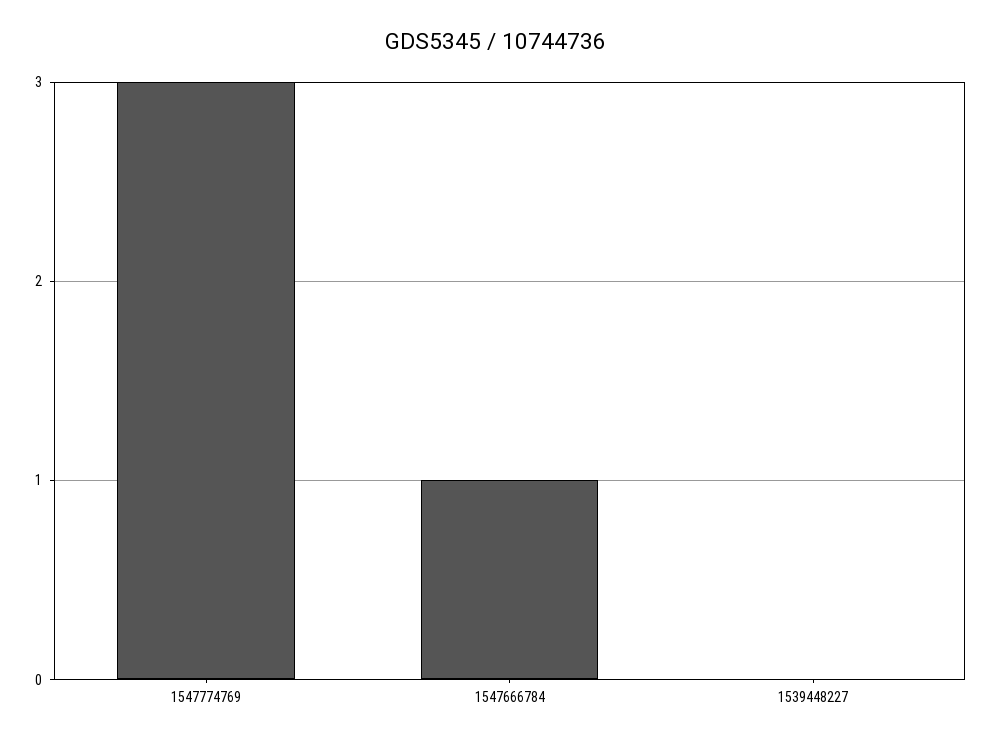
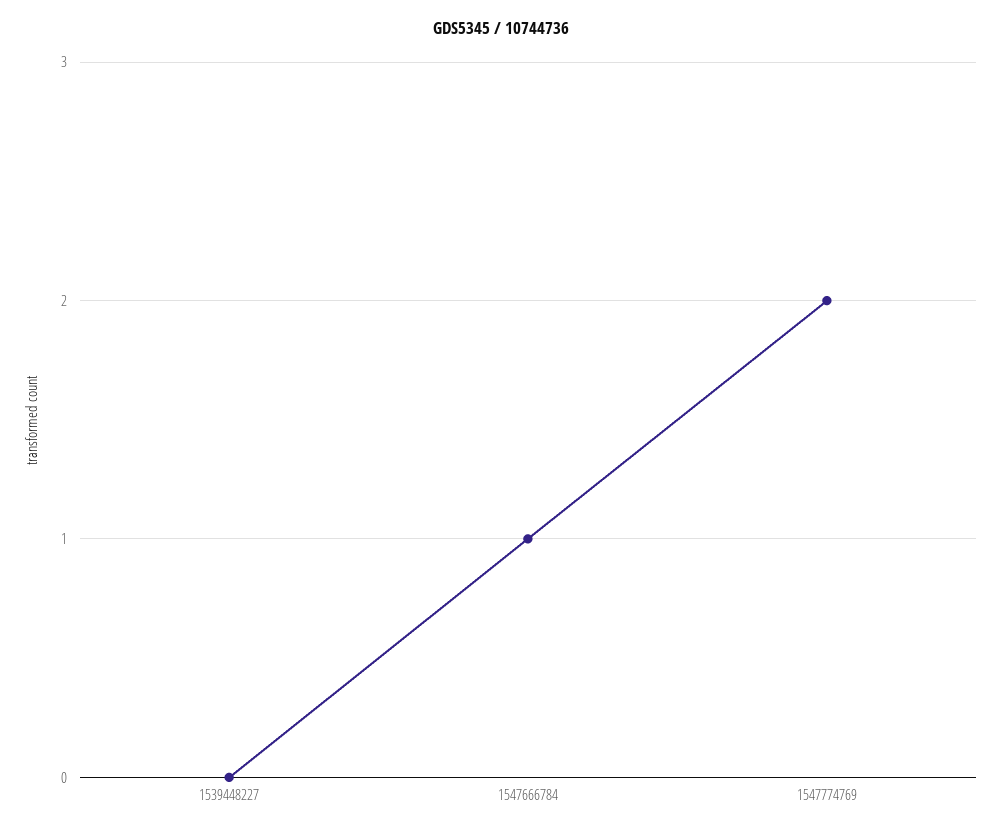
  {
-   "1547774769": 3,
+   "1547774769": 2,
    "1547666784": 1,
    "1539448227": 0
  }

